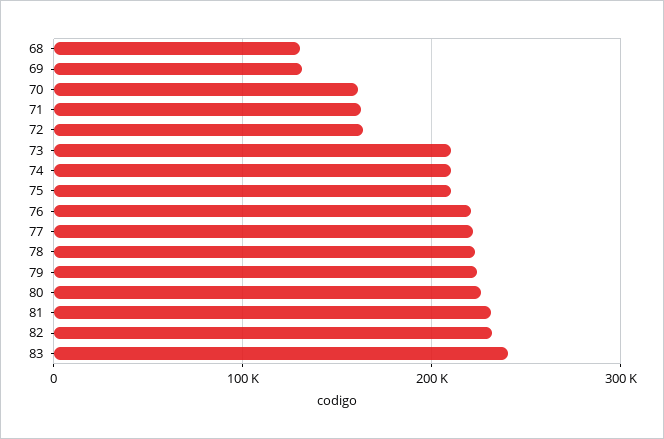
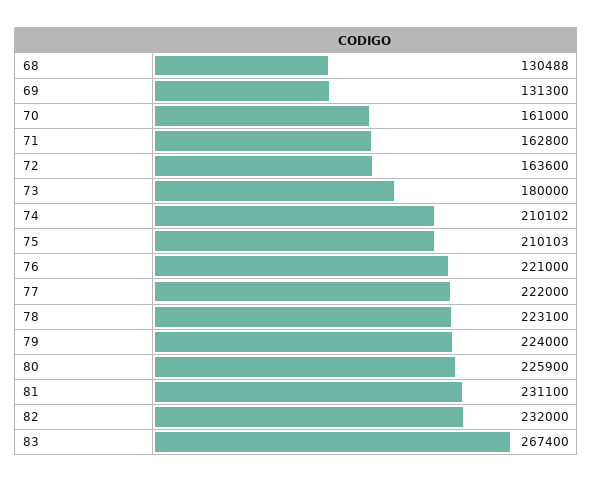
  {
    "68": 130488,
    "69": 131300,
    "70": 161000,
    "71": 162800,
    "72": 163600,
-   "73": 210000,
+   "73": 180000,
    "74": 210102,
    "75": 210103,
    "76": 221000,
    "77": 222000,
    "78": 223100,
    "79": 224000,
    "80": 225900,
    "81": 231100,
    "82": 232000,
-   "83": 240000
+   "83": 267400
  }

